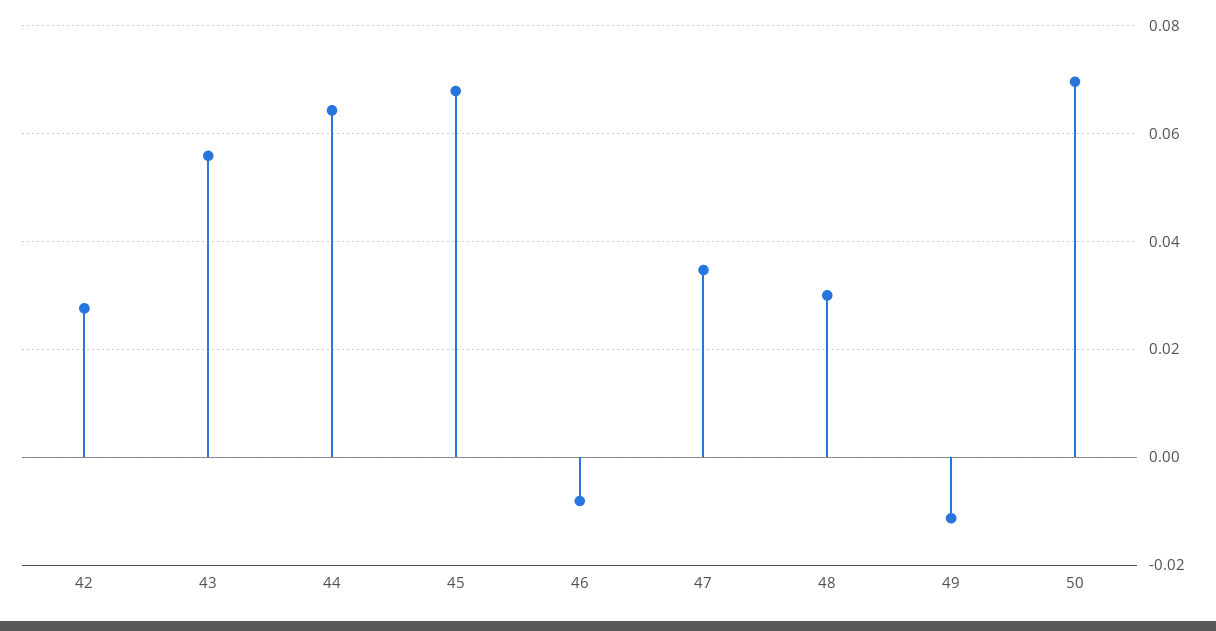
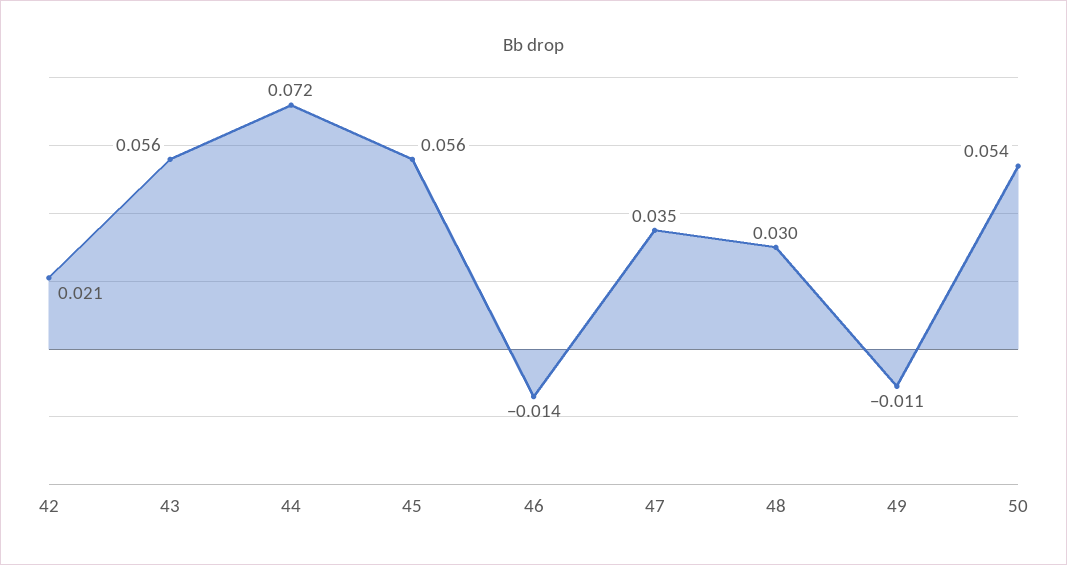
  {
-   "42": 0.028,
+   "42": 0.021,
    "43": 0.056,
-   "44": 0.064,
+   "44": 0.072,
-   "45": 0.068,
+   "45": 0.056,
-   "46": -0.008,
+   "46": -0.014,
    "47": 0.035,
    "48": 0.03,
    "49": -0.011,
-   "50": 0.07
+   "50": 0.054
  }

